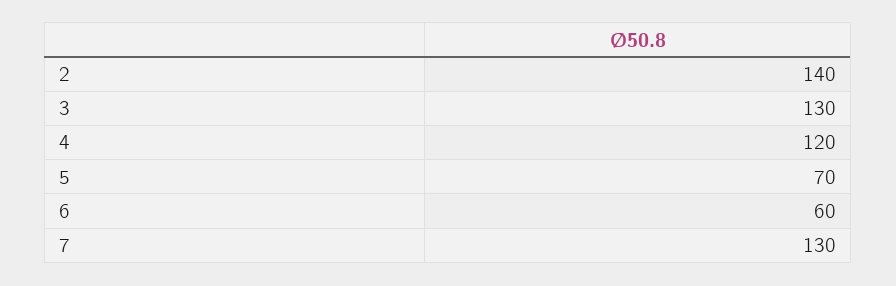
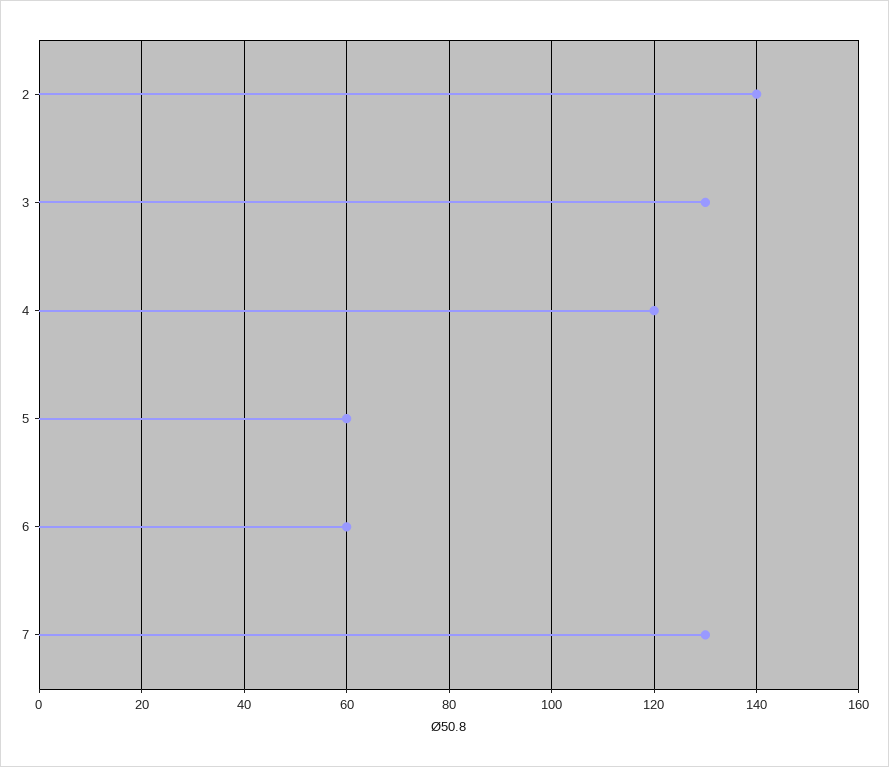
  {
    "2": 140,
    "3": 130,
    "4": 120,
-   "5": 70,
+   "5": 60,
    "6": 60,
    "7": 130
  }

